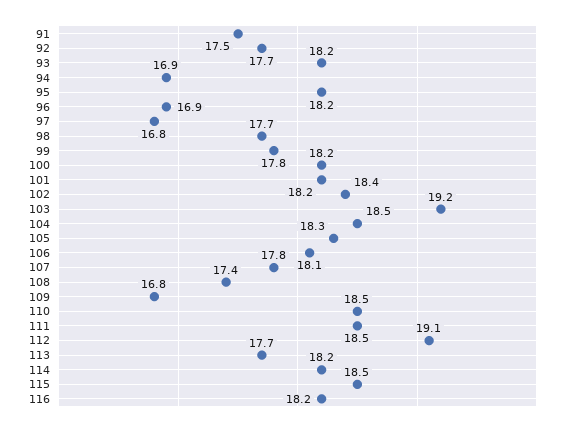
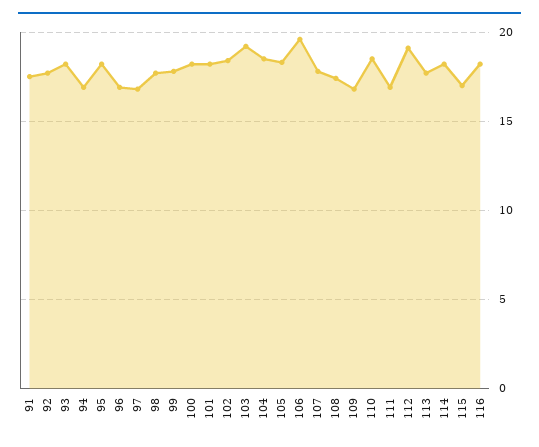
  {
    "91": 17.5,
    "92": 17.7,
    "93": 18.2,
    "94": 16.9,
    "95": 18.2,
    "96": 16.9,
    "97": 16.8,
    "98": 17.7,
    "99": 17.8,
    "100": 18.2,
    "101": 18.2,
    "102": 18.4,
    "103": 19.2,
    "104": 18.5,
    "105": 18.3,
-   "106": 18.1,
+   "106": 19.5,
    "107": 17.8,
    "108": 17.4,
    "109": 16.8,
    "110": 18.5,
-   "111": 18.5,
+   "111": 17,
    "112": 19.1,
    "113": 17.7,
    "114": 18.2,
-   "115": 18.5,
+   "115": 17,
    "116": 18.2
  }

